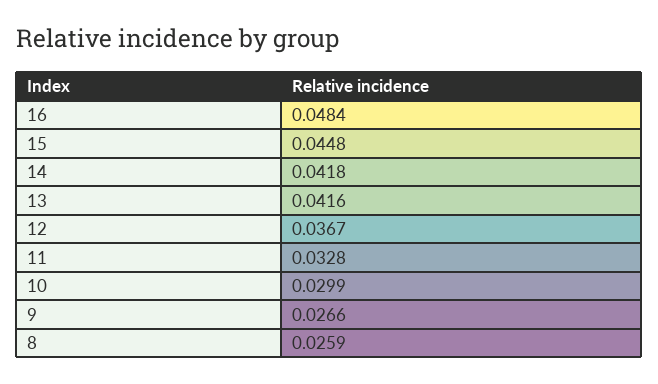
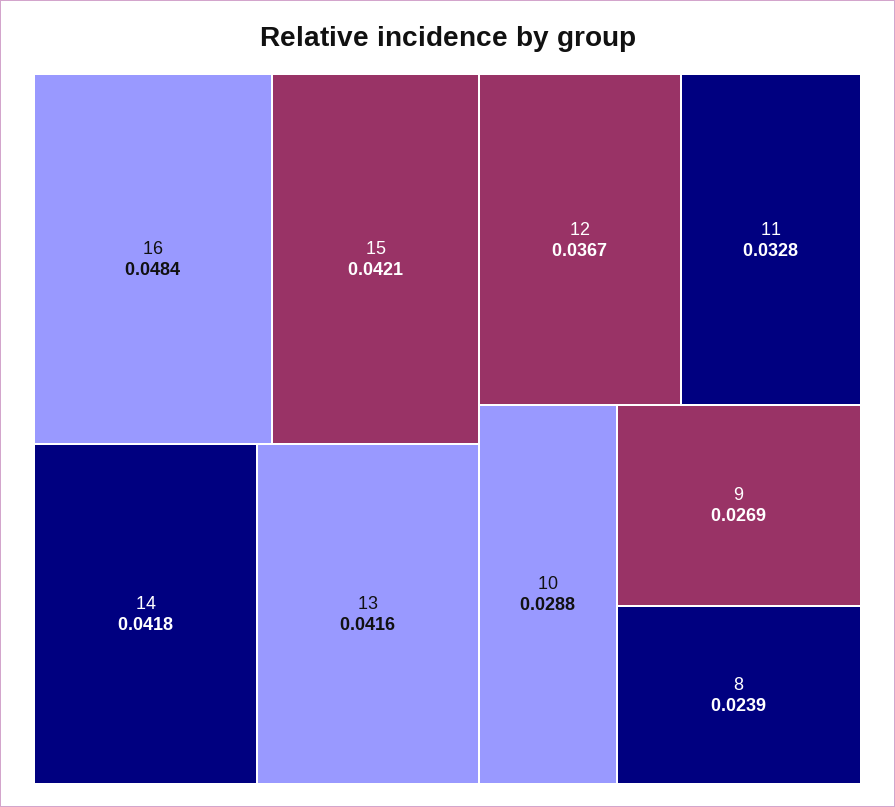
  {
    "16": 0.0484,
-   "15": 0.0448,
+   "15": 0.0421,
    "14": 0.0418,
    "13": 0.0416,
    "12": 0.0367,
    "11": 0.0328,
-   "10": 0.0299,
+   "10": 0.0288,
-   "9": 0.0266,
+   "9": 0.0269,
-   "8": 0.0259
+   "8": 0.0239
  }

